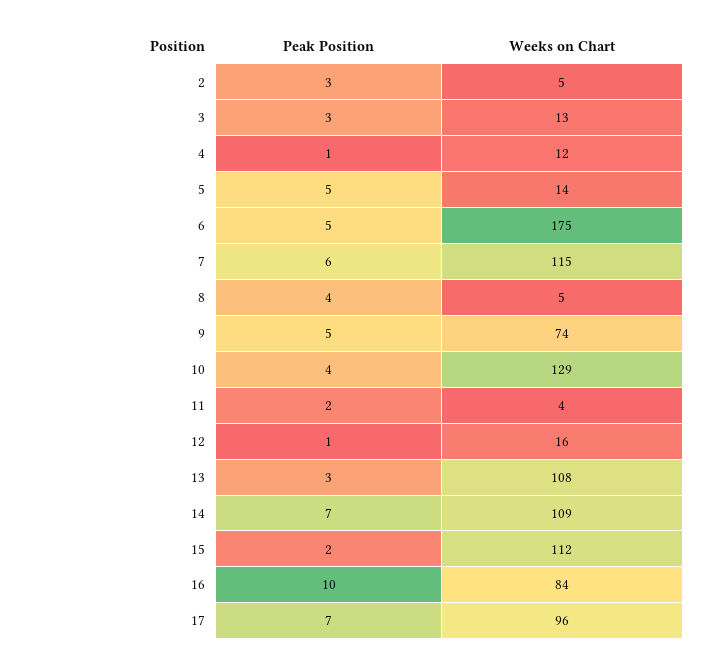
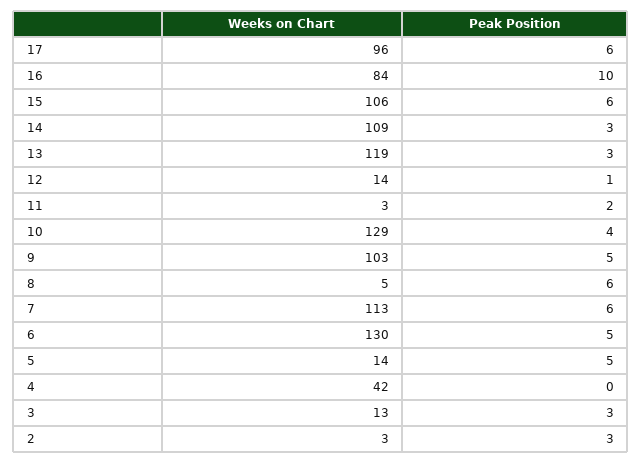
  {
    "Peak Position": {
      "2": 3,
      "3": 3,
-     "4": 1,
+     "4": 0,
      "5": 5,
      "6": 5,
      "7": 6,
-     "8": 4,
+     "8": 6,
      "9": 5,
      "10": 4,
      "11": 2,
      "12": 1,
      "13": 3,
-     "14": 7,
+     "14": 3,
-     "15": 2,
+     "15": 6,
      "16": 10,
-     "17": 7
+     "17": 6
    },
    "Weeks on Chart": {
-     "2": 5,
+     "2": 3,
      "3": 13,
-     "4": 12,
+     "4": 42,
      "5": 14,
-     "6": 175,
+     "6": 130,
-     "7": 115,
+     "7": 113,
      "8": 5,
-     "9": 74,
+     "9": 103,
      "10": 129,
-     "11": 4,
+     "11": 3,
-     "12": 16,
+     "12": 14,
-     "13": 108,
+     "13": 119,
      "14": 109,
-     "15": 112,
+     "15": 106,
      "16": 84,
      "17": 96
    }
  }

